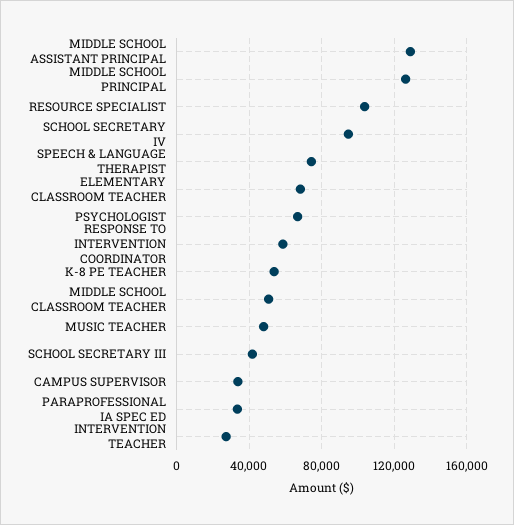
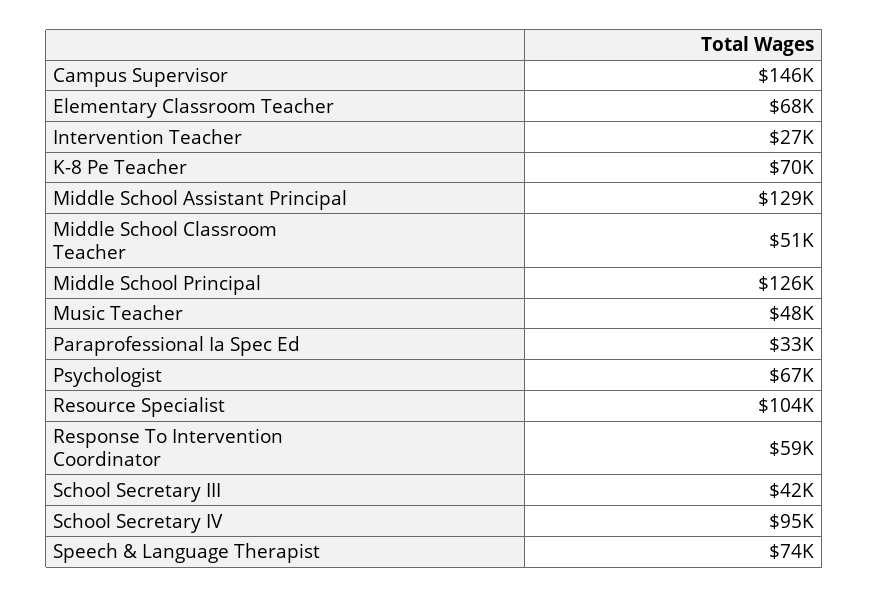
  {
    "MIDDLE SCHOOL ASSISTANT PRINCIPAL": 129000,
    "MIDDLE SCHOOL PRINCIPAL": 126000,
    "RESOURCE SPECIALIST": 104000,
    "SCHOOL SECRETARY IV": 95000,
    "SPEECH & LANGUAGE THERAPIST": 74000,
    "ELEMENTARY CLASSROOM TEACHER": 68000,
    "PSYCHOLOGIST": 67000,
    "RESPONSE TO INTERVENTION COORDINATOR": 59000,
-   "K-8 PE TEACHER": 55000,
+   "K-8 PE TEACHER": 70000,
    "MIDDLE SCHOOL CLASSROOM TEACHER": 51000,
    "MUSIC TEACHER": 48000,
    "SCHOOL SECRETARY III": 42000,
-   "CAMPUS SUPERVISOR": 35000,
+   "CAMPUS SUPERVISOR": 146000,
    "PARAPROFESSIONAL IA SPEC ED": 33000,
    "INTERVENTION TEACHER": 27000
  }

